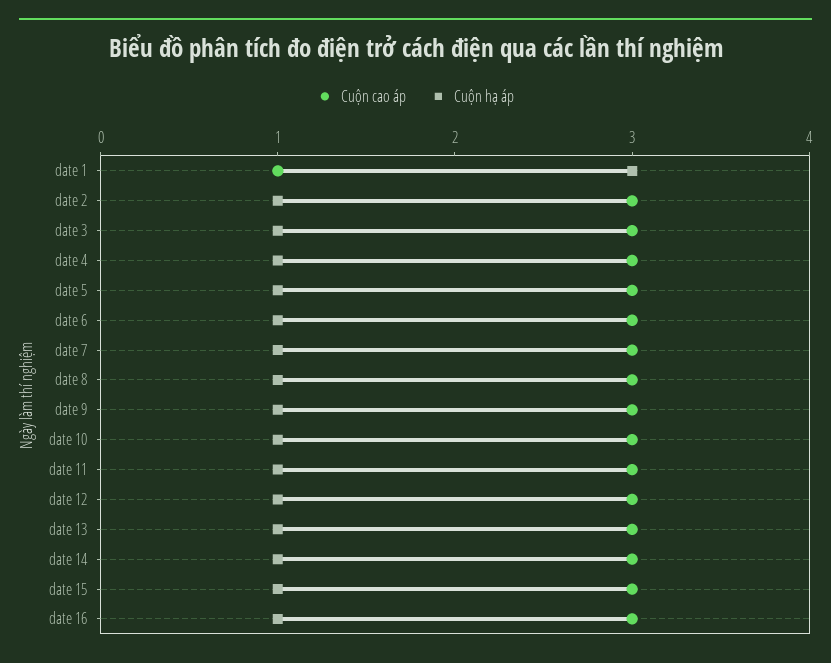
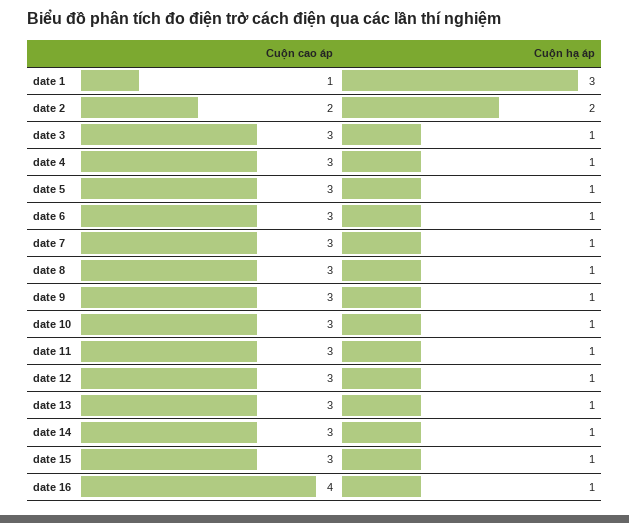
  {
    "Cuộn cao áp": {
      "date 1": 1,
-     "date 2": 3,
+     "date 2": 2,
      "date 3": 3,
      "date 4": 3,
      "date 5": 3,
      "date 6": 3,
      "date 7": 3,
      "date 8": 3,
      "date 9": 3,
      "date 10": 3,
      "date 11": 3,
      "date 12": 3,
      "date 13": 3,
      "date 14": 3,
      "date 15": 3,
-     "date 16": 3
+     "date 16": 4
    },
    "Cuộn hạ áp": {
      "date 1": 3,
-     "date 2": 1,
+     "date 2": 2,
      "date 3": 1,
      "date 4": 1,
      "date 5": 1,
      "date 6": 1,
      "date 7": 1,
      "date 8": 1,
      "date 9": 1,
      "date 10": 1,
      "date 11": 1,
      "date 12": 1,
      "date 13": 1,
      "date 14": 1,
      "date 15": 1,
      "date 16": 1
    }
  }

